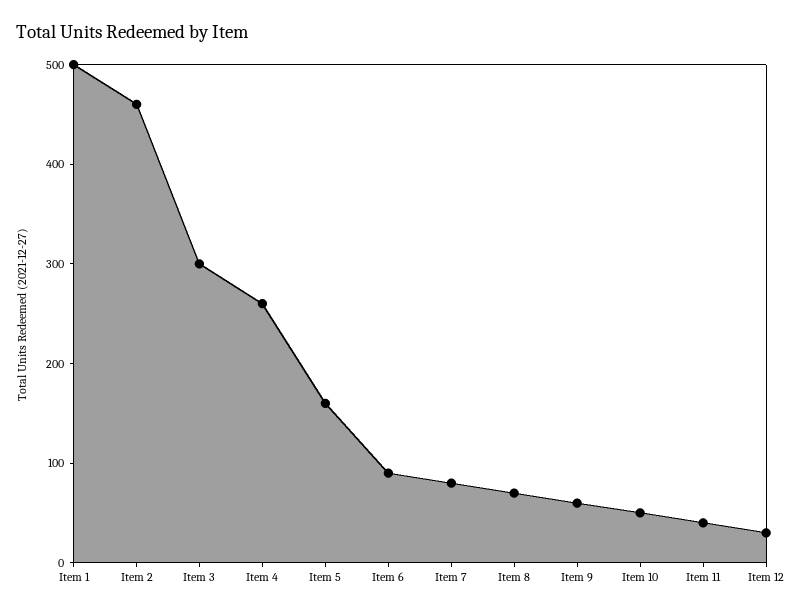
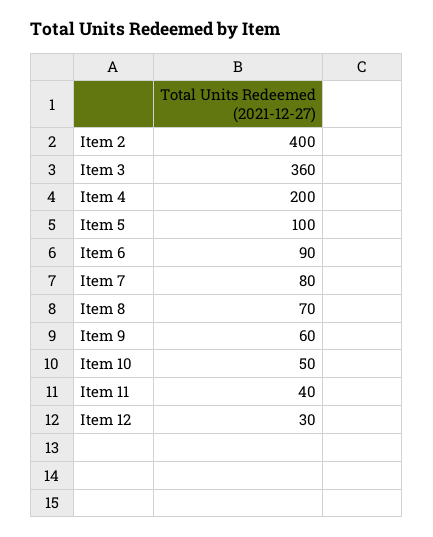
  {
-   "Item 1": 500,
-   "Item 2": 460,
+   "Item 2": 400,
-   "Item 3": 300,
+   "Item 3": 360,
-   "Item 4": 260,
+   "Item 4": 200,
-   "Item 5": 160,
+   "Item 5": 100,
    "Item 6": 90,
    "Item 7": 80,
    "Item 8": 70,
    "Item 9": 60,
    "Item 10": 50,
    "Item 11": 40,
    "Item 12": 30
  }

